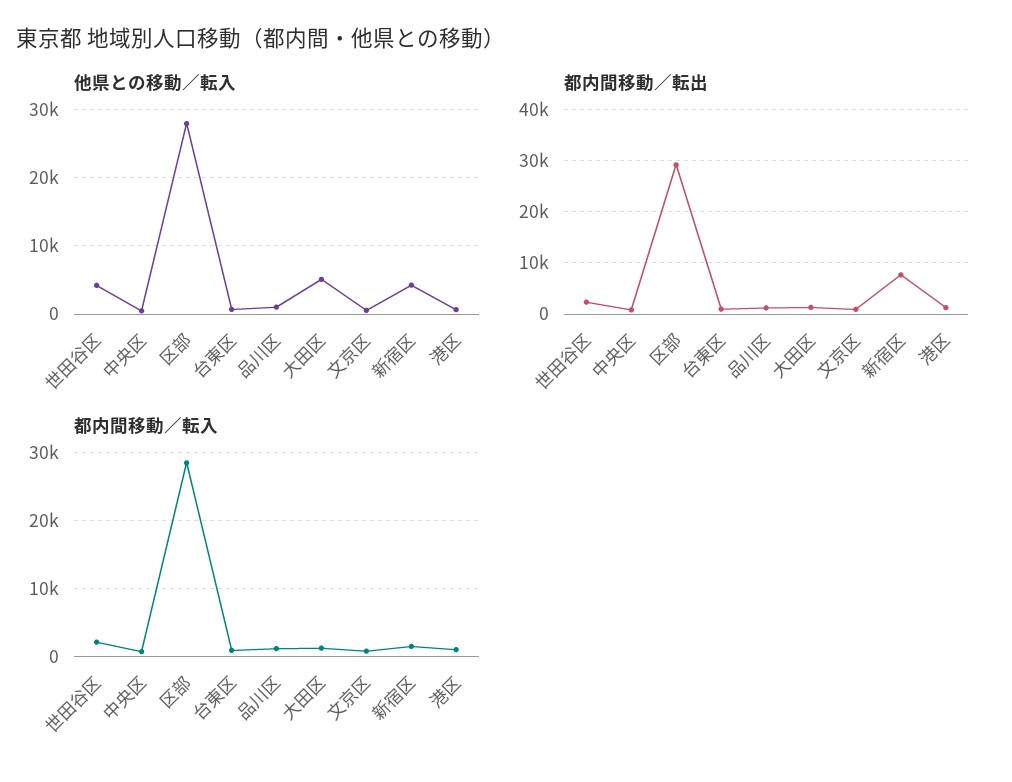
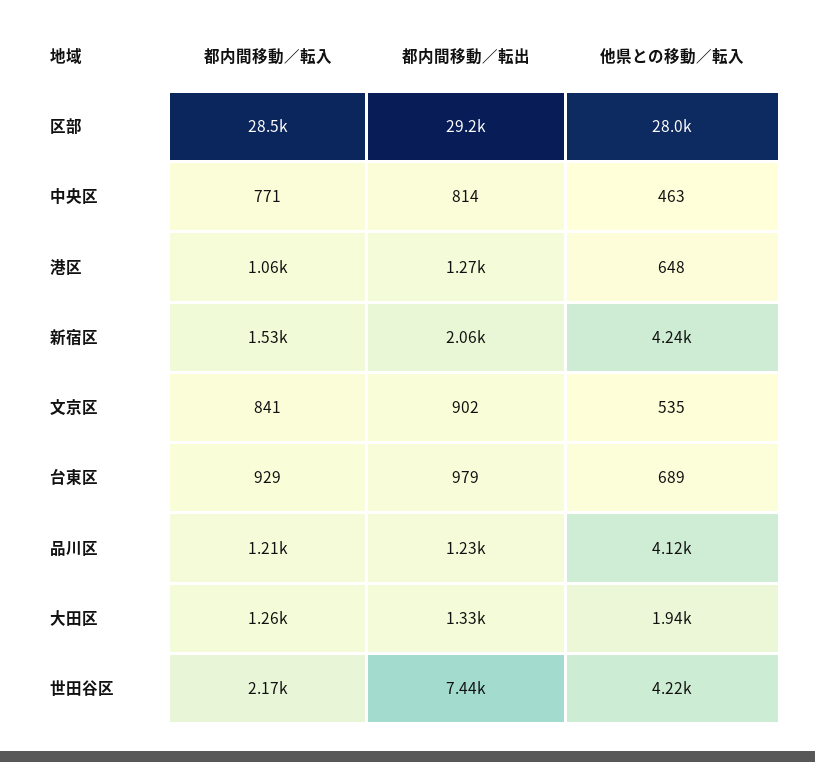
  {
    "他県との移動／転入": {
      "世田谷区": 4220,
      "中央区": 463,
      "区部": 28000,
      "台東区": 689,
-     "品川区": 1000,
+     "品川区": 4120,
-     "大田区": 5000,
+     "大田区": 1940,
      "文京区": 535,
      "新宿区": 4240,
      "港区": 648
    },
    "都内間移動／転出": {
-     "世田谷区": 2000,
+     "世田谷区": 7440,
      "中央区": 814,
      "区部": 29200,
      "台東区": 979,
      "品川区": 1230,
      "大田区": 1330,
      "文京区": 902,
-     "新宿区": 8000,
+     "新宿区": 2060,
      "港区": 1270
    },
    "都内間移動／転入": {
      "世田谷区": 2170,
      "中央区": 771,
      "区部": 28500,
      "台東区": 929,
      "品川区": 1210,
      "大田区": 1260,
      "文京区": 841,
      "新宿区": 1530,
      "港区": 1060
    }
  }

